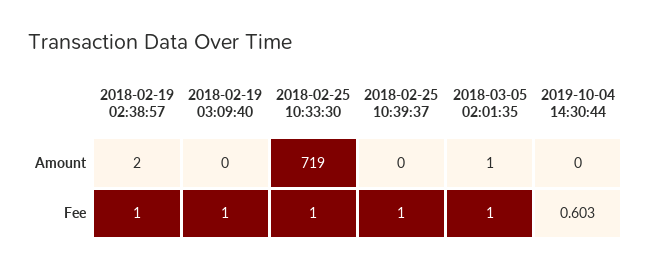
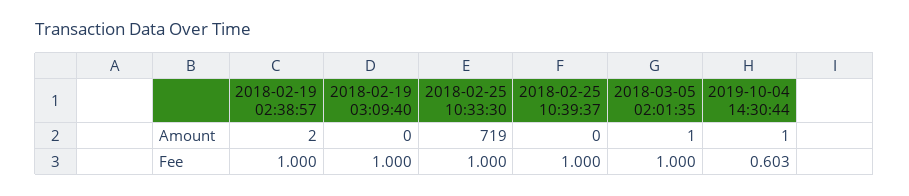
  {
    "2018-02-19 02:38:57": {
      "Amount": 2,
      "Fee": 1
    },
    "2018-02-19 03:09:40": {
      "Amount": 0,
      "Fee": 1
    },
    "2018-02-25 10:33:30": {
      "Amount": 719,
      "Fee": 1
    },
    "2018-02-25 10:39:37": {
      "Amount": 0,
      "Fee": 1
    },
    "2018-03-05 02:01:35": {
      "Amount": 1,
      "Fee": 1
    },
    "2019-10-04 14:30:44": {
-     "Amount": 0,
+     "Amount": 1,
      "Fee": 0.603
    }
  }

